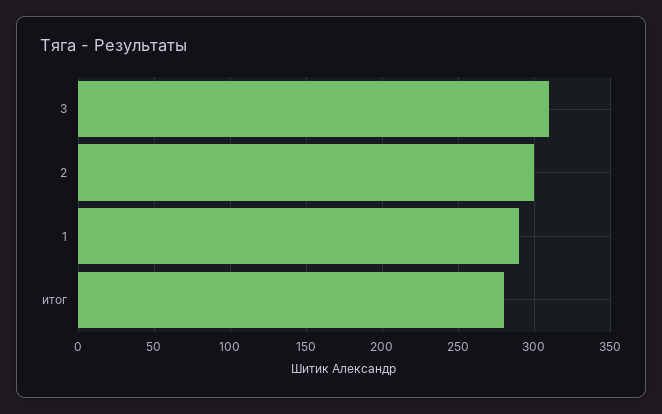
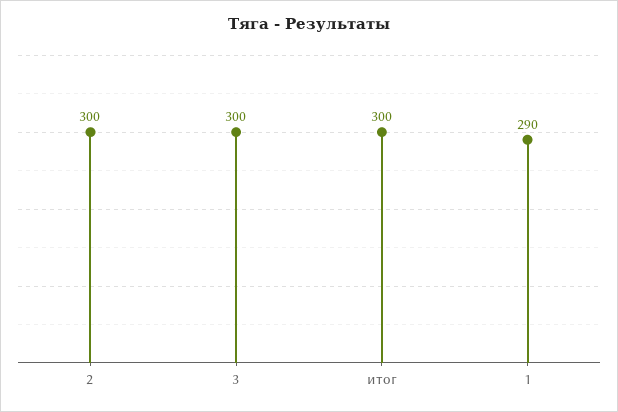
  {
-   "3": 310,
+   "3": 300,
    "2": 300,
    "1": 290,
-   "итог": 280
+   "итог": 300
  }

